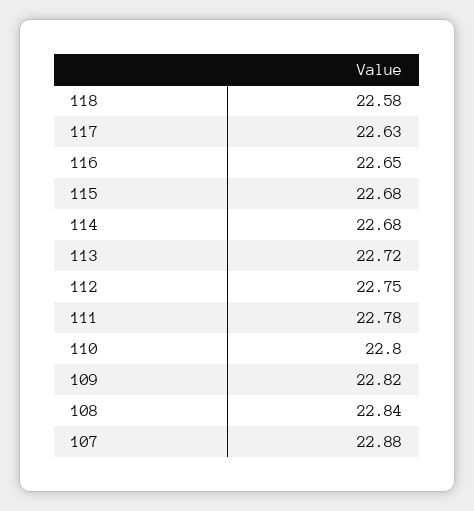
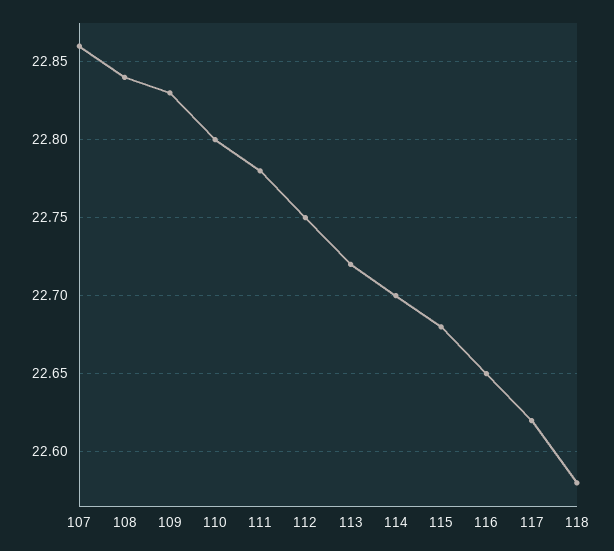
  {
    "118": 22.58,
-   "117": 22.63,
+   "117": 22.62,
    "116": 22.65,
    "115": 22.68,
-   "114": 22.68,
+   "114": 22.7,
    "113": 22.72,
    "112": 22.75,
    "111": 22.78,
    "110": 22.8,
-   "109": 22.82,
+   "109": 22.83,
    "108": 22.84,
-   "107": 22.88
+   "107": 22.86
  }

